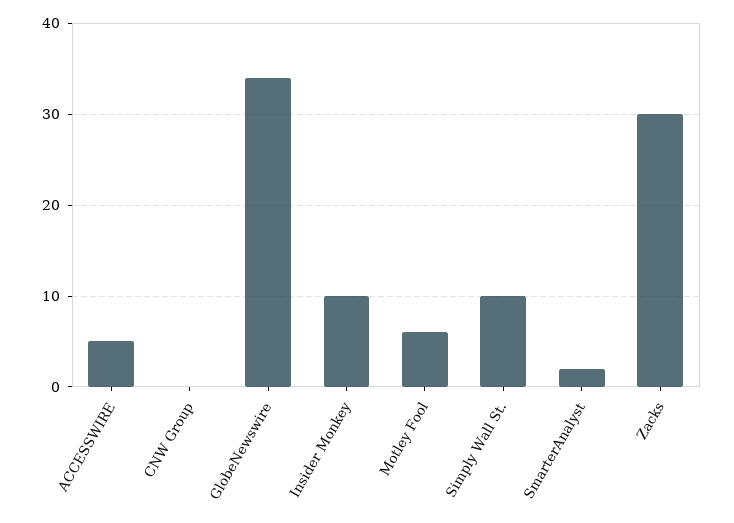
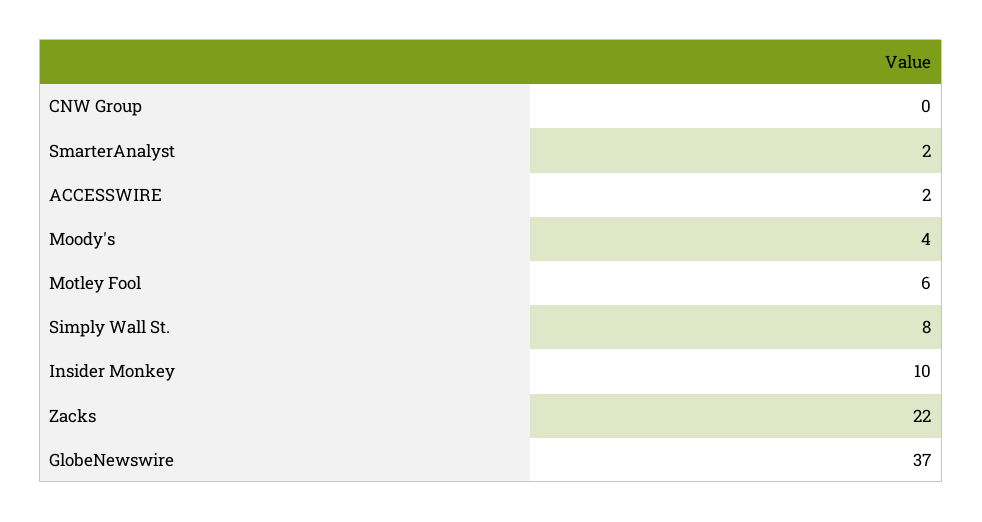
  {
-   "ACCESSWIRE": 5,
+   "ACCESSWIRE": 2,
    "CNW Group": 0,
-   "GlobeNewswire": 34,
+   "GlobeNewswire": 37,
    "Insider Monkey": 10,
    "Motley Fool": 6,
-   "Simply Wall St.": 10,
+   "Simply Wall St.": 8,
    "SmarterAnalyst": 2,
-   "Zacks": 30
+   "Zacks": 22,
+   "Moody's": 4
  }

